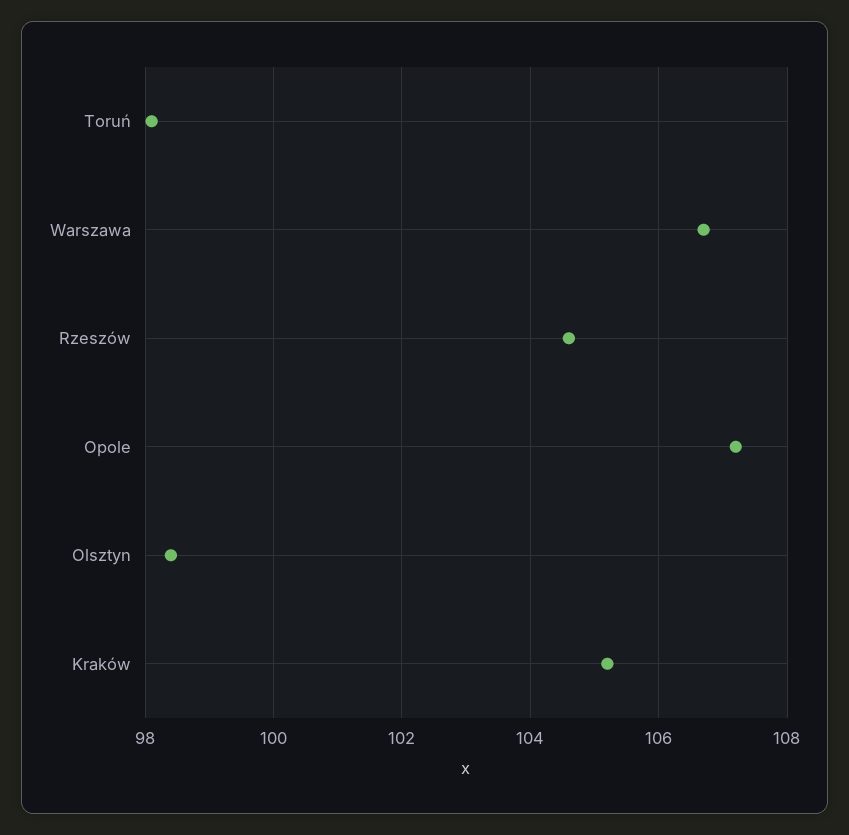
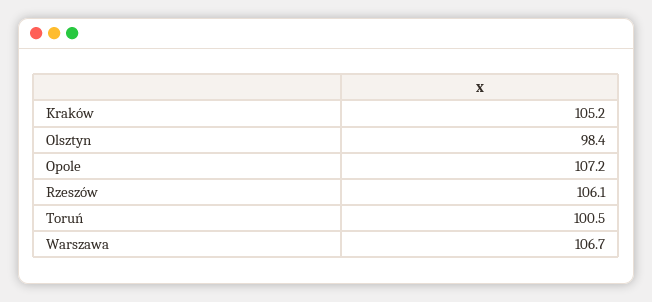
  {
-   "Toruń": 98,
+   "Toruń": 100.5,
    "Warszawa": 106.7,
-   "Rzeszów": 104.5,
+   "Rzeszów": 106.1,
    "Opole": 107.2,
    "Olsztyn": 98.4,
    "Kraków": 105.2
  }

